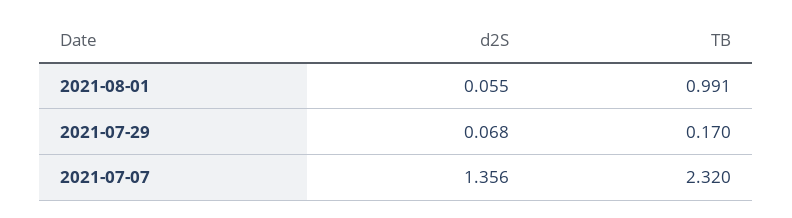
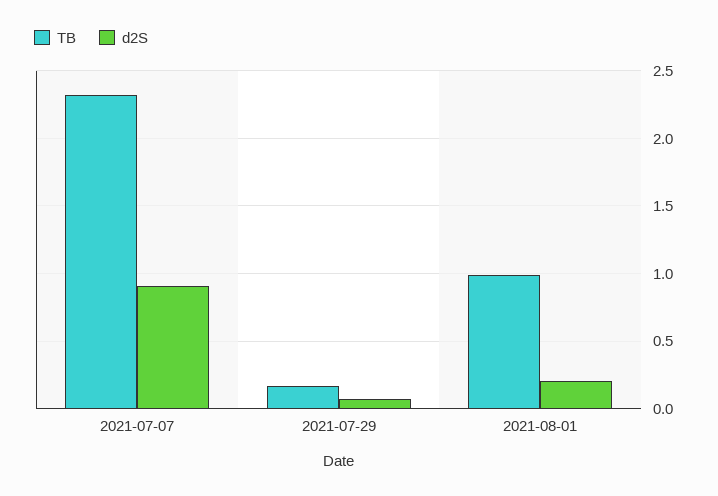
  {
    "d2S": {
-     "2021-08-01": 0.055,
+     "2021-08-01": 0.2,
      "2021-07-29": 0.068,
-     "2021-07-07": 1.356
+     "2021-07-07": 0.9
    },
    "TB": {
      "2021-08-01": 0.991,
      "2021-07-29": 0.17,
      "2021-07-07": 2.32
    }
  }

